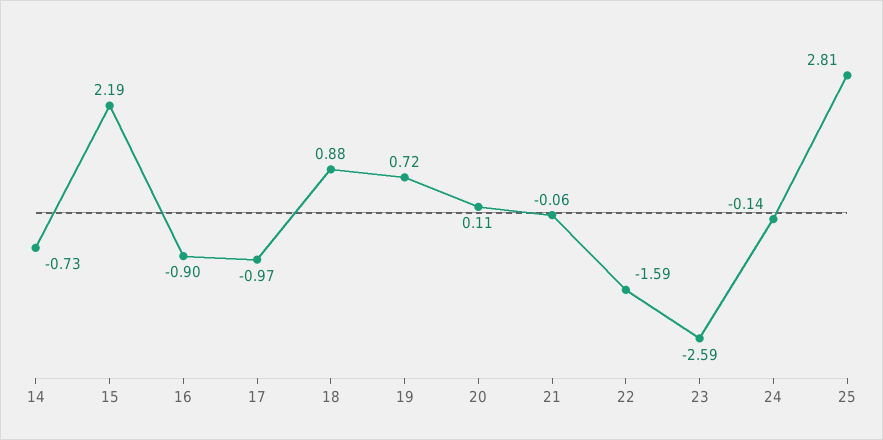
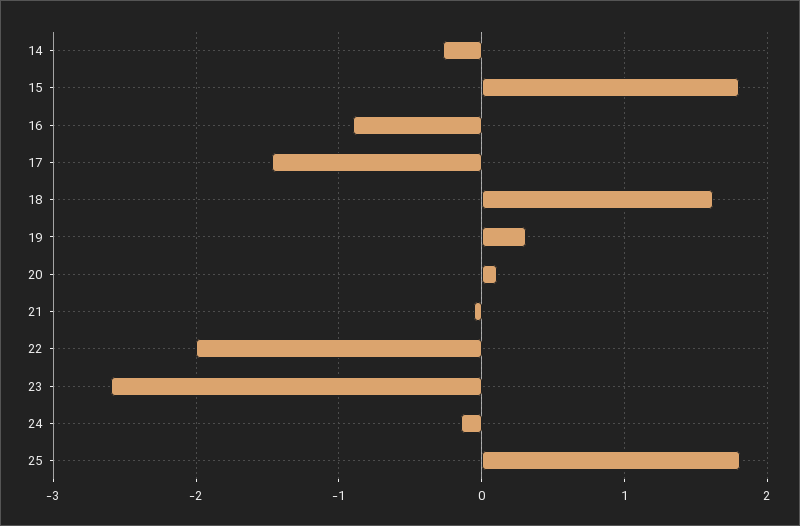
  {
-   "14": -0.73,
+   "14": -0.3,
-   "15": 2.19,
+   "15": 1.8,
    "16": -0.9,
-   "17": -0.97,
+   "17": -1.5,
-   "18": 0.88,
+   "18": 1.6,
-   "19": 0.72,
+   "19": 0.3,
    "20": 0.11,
    "21": -0.06,
-   "22": -1.59,
+   "22": -2,
    "23": -2.59,
    "24": -0.14,
-   "25": 2.81
+   "25": 1.8
  }

